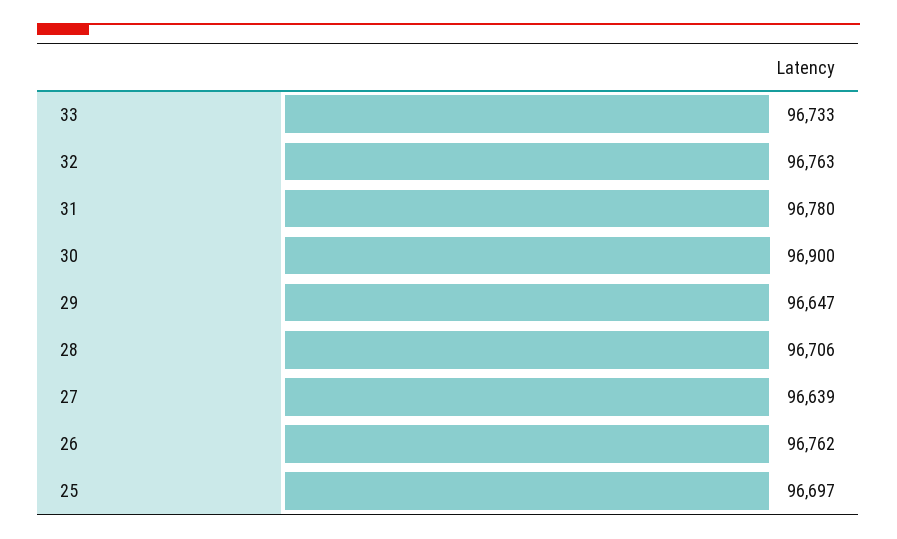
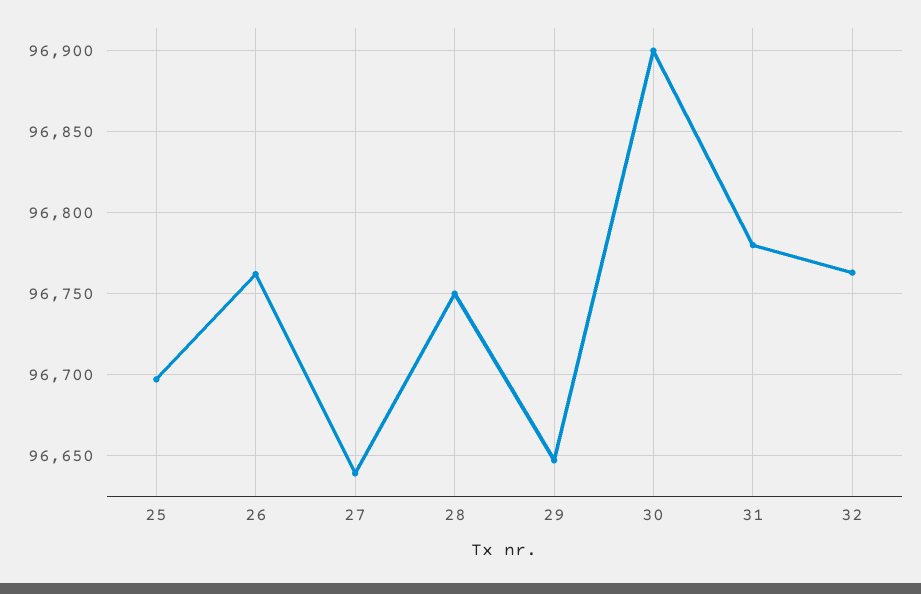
  {
-   "33": 96733,
    "32": 96763,
    "31": 96780,
    "30": 96900,
    "29": 96647,
-   "28": 96706,
+   "28": 96750,
    "27": 96639,
    "26": 96762,
    "25": 96697
  }

